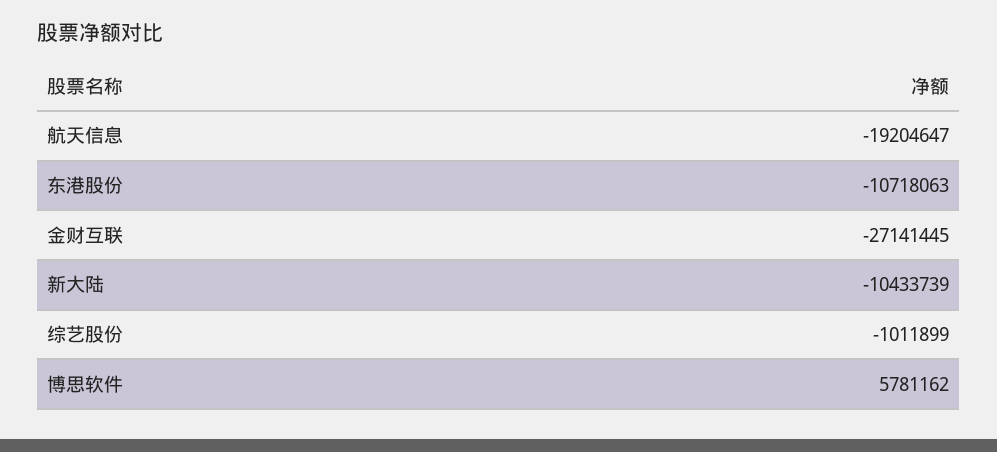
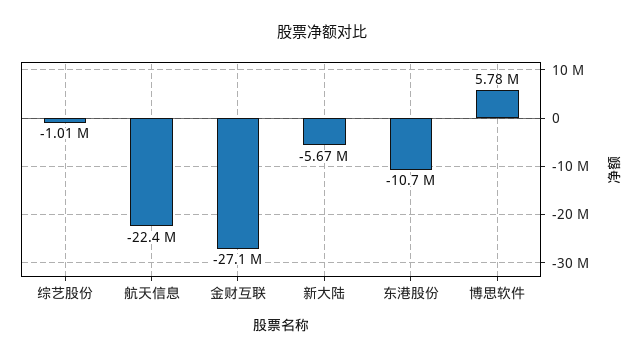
  {
-   "航天信息": -19204647,
+   "航天信息": -22400000,
    "东港股份": -10718063,
    "金财互联": -27141445,
-   "新大陆": -10433739,
+   "新大陆": -5670000,
    "综艺股份": -1011899,
    "博思软件": 5781162
  }

